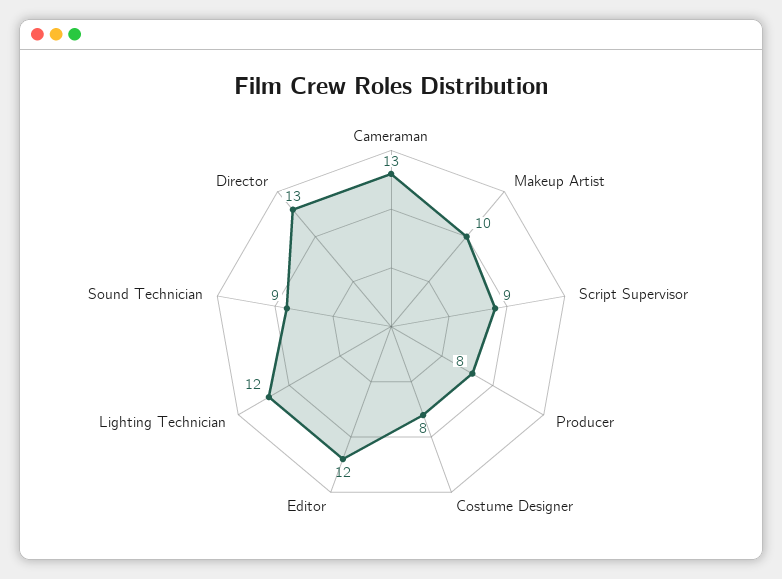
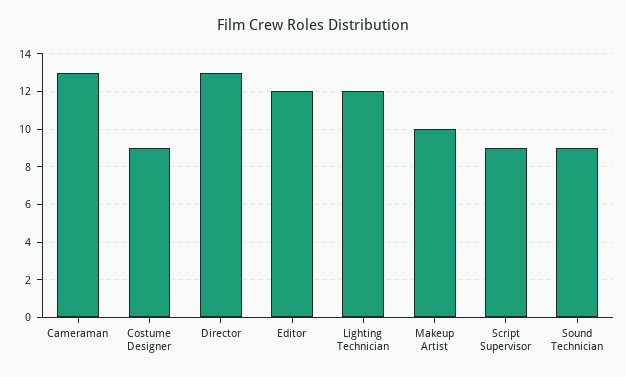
  {
    "Cameraman": 13,
    "Makeup Artist": 10,
    "Script Supervisor": 9,
-   "Producer": 8,
-   "Costume Designer": 8,
+   "Costume Designer": 9,
    "Editor": 12,
    "Lighting Technician": 12,
    "Sound Technician": 9,
    "Director": 13
  }

